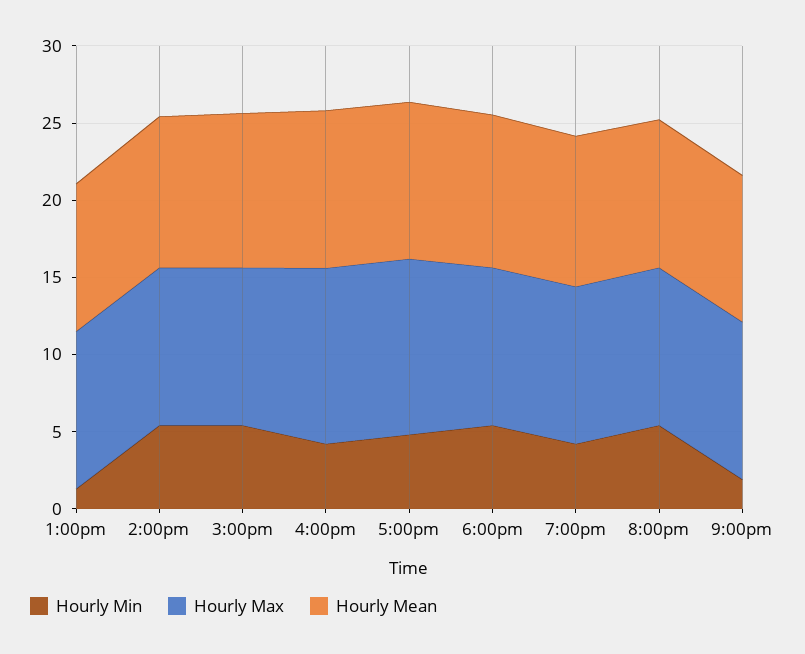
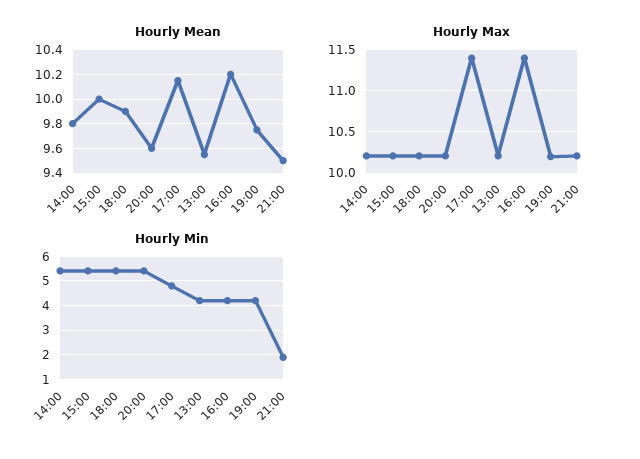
  {
    "Hourly Min": {
-     "1:00pm": 1,
+     "1:00pm": 4.25,
      "2:00pm": 5.5,
      "3:00pm": 5.5,
      "4:00pm": 4.25,
      "5:00pm": 4.75,
      "6:00pm": 5.5,
      "7:00pm": 4.25,
      "8:00pm": 5.5,
      "9:00pm": 2
    },
    "Hourly Max": {
      "1:00pm": 10.2,
      "2:00pm": 10.2,
      "3:00pm": 10.2,
      "4:00pm": 11.4,
      "5:00pm": 11.4,
      "6:00pm": 10.2,
      "7:00pm": 10.2,
      "8:00pm": 10.2,
      "9:00pm": 10.2
    },
    "Hourly Mean": {
      "1:00pm": 9.55,
      "2:00pm": 9.8,
      "3:00pm": 10,
      "4:00pm": 10.2,
      "5:00pm": 10.15,
      "6:00pm": 9.9,
      "7:00pm": 9.75,
      "8:00pm": 9.6,
      "9:00pm": 9.5
    }
  }

